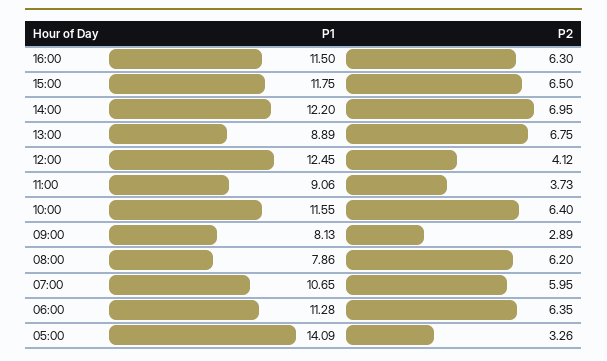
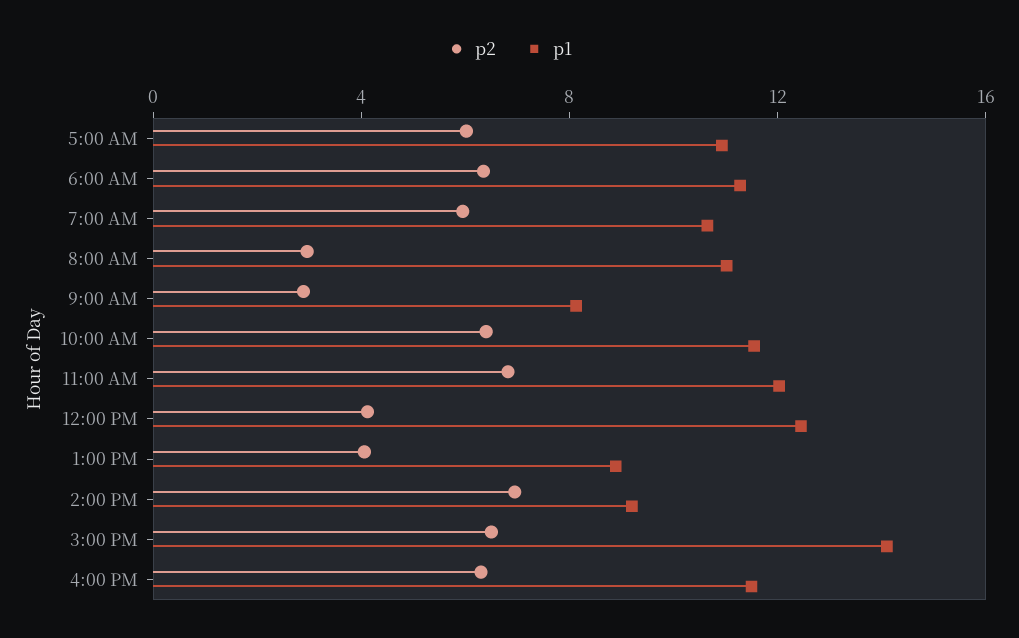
  {
    "P1": {
      "16:00": 11.5,
-     "15:00": 11.75,
+     "15:00": 14,
-     "14:00": 12.2,
+     "14:00": 9,
      "13:00": 8.89,
      "12:00": 12.45,
-     "11:00": 9.06,
+     "11:00": 12,
      "10:00": 11.55,
      "09:00": 8.13,
-     "08:00": 7.86,
+     "08:00": 11,
      "07:00": 10.65,
      "06:00": 11.28,
-     "05:00": 14.09
+     "05:00": 11
    },
    "P2": {
      "16:00": 6.3,
      "15:00": 6.5,
      "14:00": 6.95,
-     "13:00": 6.75,
+     "13:00": 4,
      "12:00": 4.12,
-     "11:00": 3.73,
+     "11:00": 7,
      "10:00": 6.4,
      "09:00": 2.89,
-     "08:00": 6.2,
+     "08:00": 3,
      "07:00": 5.95,
      "06:00": 6.35,
-     "05:00": 3.26
+     "05:00": 6
    }
  }

